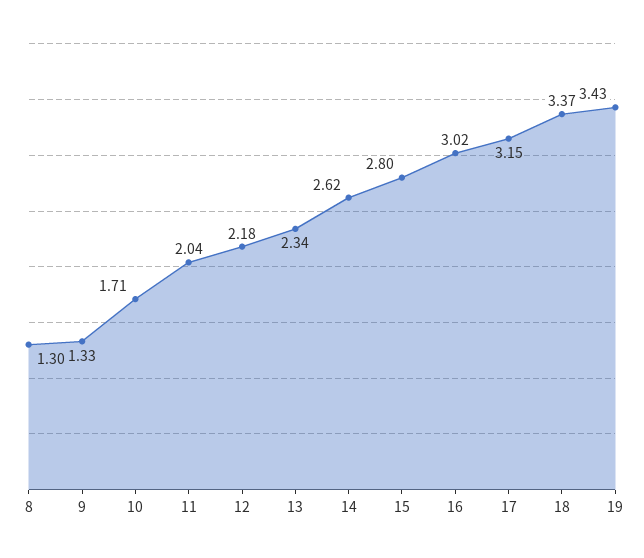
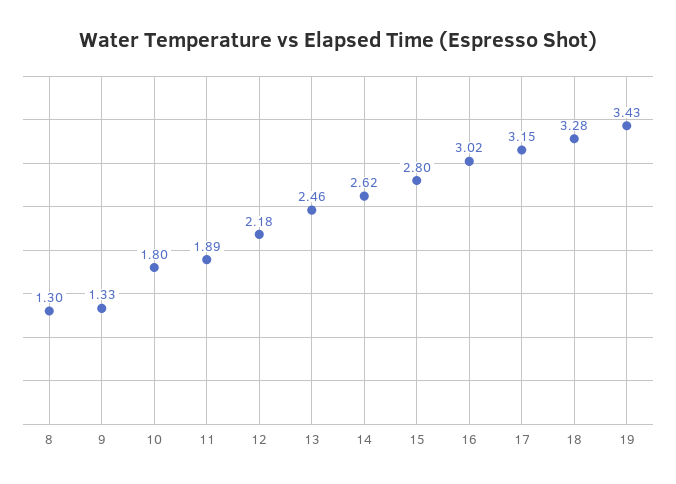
  {
    "8": 1.3,
    "9": 1.33,
-   "10": 1.71,
+   "10": 1.8,
-   "11": 2.04,
+   "11": 1.89,
    "12": 2.18,
-   "13": 2.34,
+   "13": 2.46,
    "14": 2.62,
    "15": 2.8,
    "16": 3.02,
    "17": 3.15,
-   "18": 3.37,
+   "18": 3.28,
    "19": 3.43
  }

